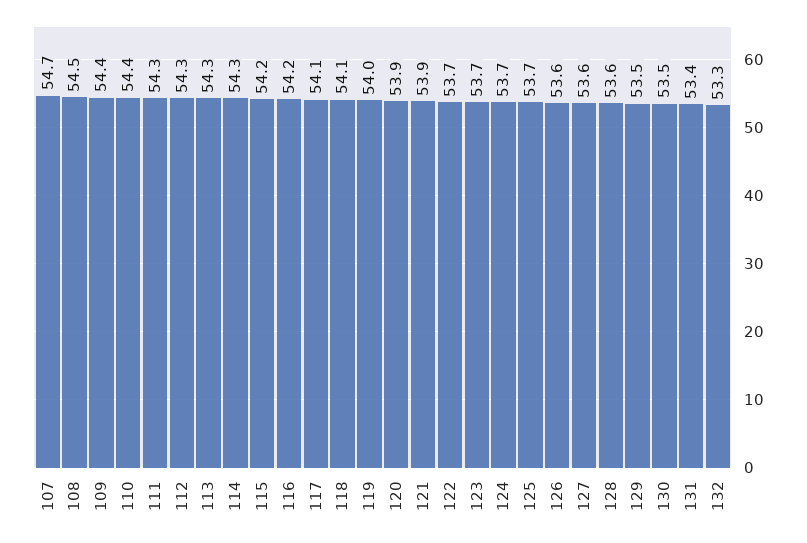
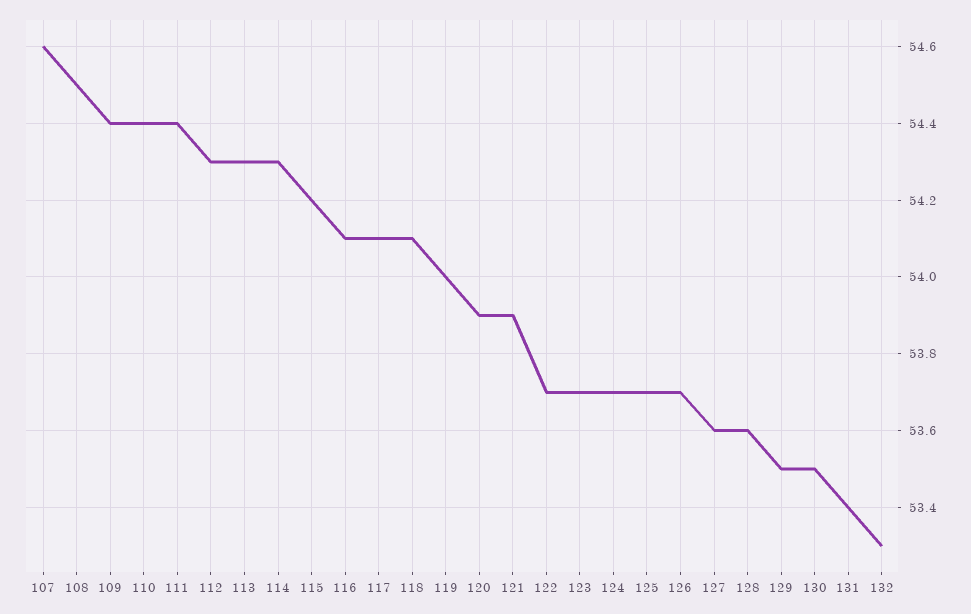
  {
-   "107": 54.7,
+   "107": 54.6,
    "108": 54.5,
    "109": 54.4,
    "110": 54.4,
-   "111": 54.3,
+   "111": 54.4,
    "112": 54.3,
    "113": 54.3,
    "114": 54.3,
    "115": 54.2,
-   "116": 54.2,
+   "116": 54.1,
    "117": 54.1,
    "118": 54.1,
    "119": 54,
    "120": 53.9,
    "121": 53.9,
    "122": 53.7,
    "123": 53.7,
    "124": 53.7,
    "125": 53.7,
-   "126": 53.6,
+   "126": 53.7,
    "127": 53.6,
    "128": 53.6,
    "129": 53.5,
    "130": 53.5,
    "131": 53.4,
    "132": 53.3
  }

